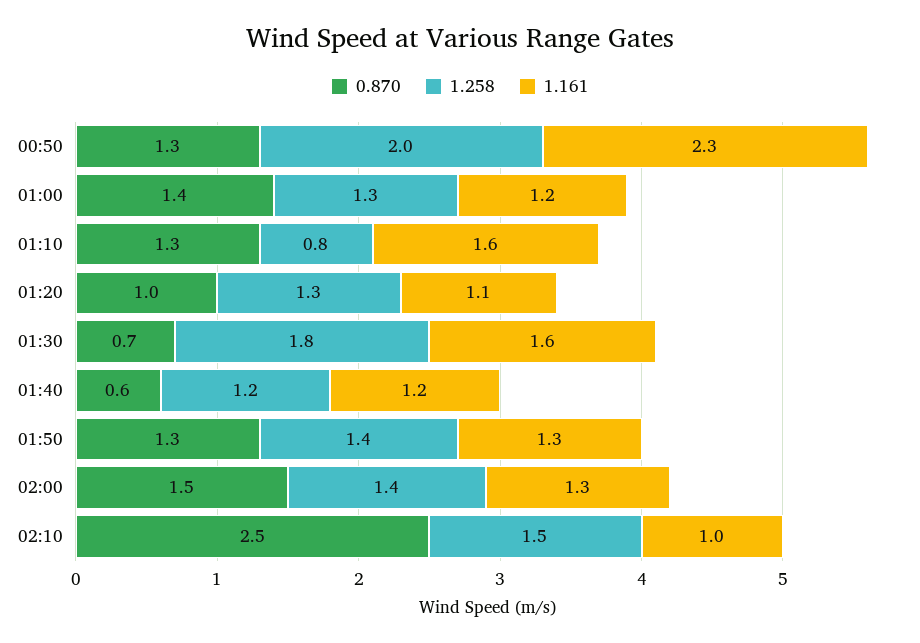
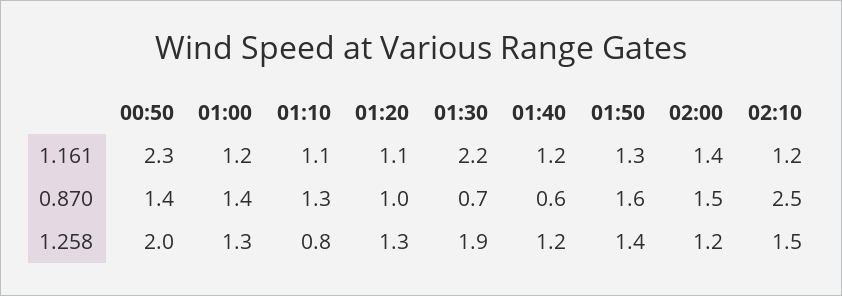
  {
    "0.870": {
-     "00:50": 1.3,
+     "00:50": 1.4,
      "01:00": 1.4,
      "01:10": 1.3,
      "01:20": 1,
      "01:30": 0.7,
      "01:40": 0.6,
-     "01:50": 1.3,
+     "01:50": 1.6,
      "02:00": 1.5,
      "02:10": 2.5
    },
    "1.258": {
      "00:50": 2,
      "01:00": 1.3,
      "01:10": 0.8,
      "01:20": 1.3,
-     "01:30": 1.8,
+     "01:30": 1.9,
      "01:40": 1.2,
      "01:50": 1.4,
-     "02:00": 1.4,
+     "02:00": 1.2,
      "02:10": 1.5
    },
    "1.161": {
      "00:50": 2.3,
      "01:00": 1.2,
-     "01:10": 1.6,
+     "01:10": 1.1,
      "01:20": 1.1,
-     "01:30": 1.6,
+     "01:30": 2.2,
      "01:40": 1.2,
      "01:50": 1.3,
-     "02:00": 1.3,
+     "02:00": 1.4,
-     "02:10": 1
+     "02:10": 1.2
    }
  }

